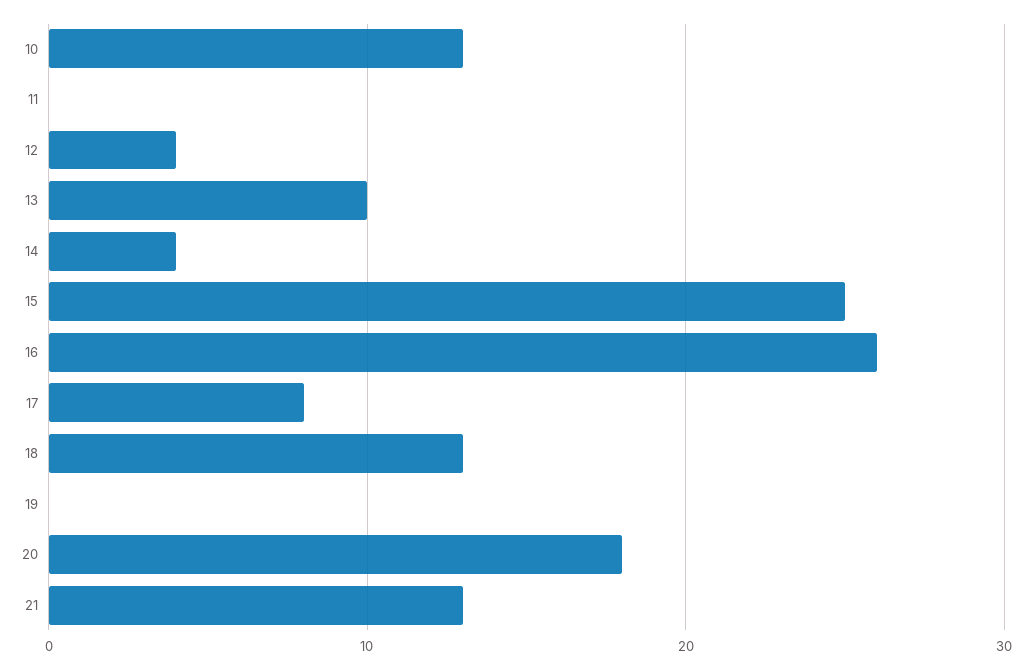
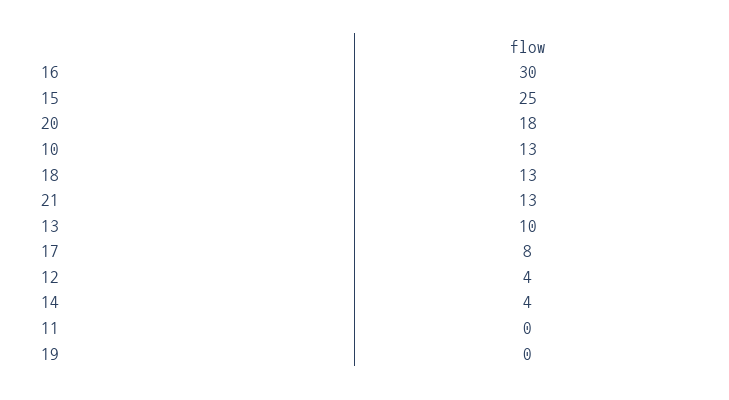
  {
    "10": 13,
    "11": 0,
    "12": 4,
    "13": 10,
    "14": 4,
    "15": 25,
-   "16": 26,
+   "16": 30,
    "17": 8,
    "18": 13,
    "19": 0,
    "20": 18,
    "21": 13
  }

